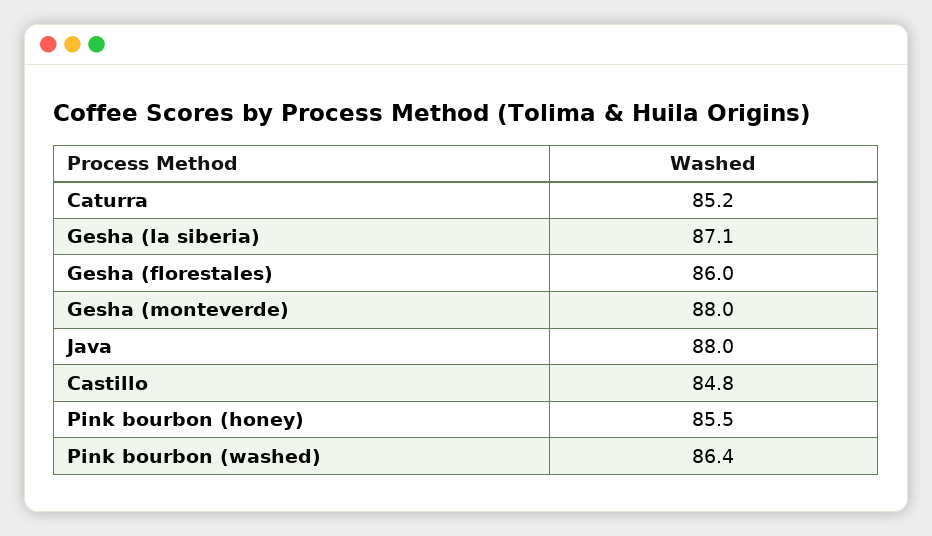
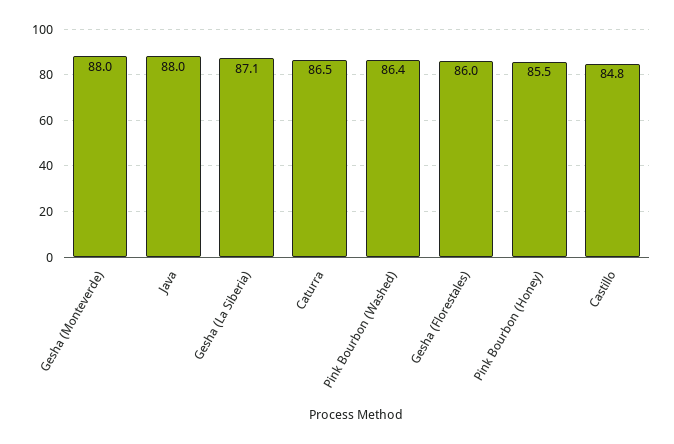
  {
-   "Caturra": 85.2,
+   "Caturra": 86.5,
    "Gesha (la siberia)": 87.1,
    "Gesha (florestales)": 86,
    "Gesha (monteverde)": 88,
    "Java": 88,
    "Castillo": 84.8,
    "Pink bourbon (honey)": 85.5,
    "Pink bourbon (washed)": 86.4
  }

